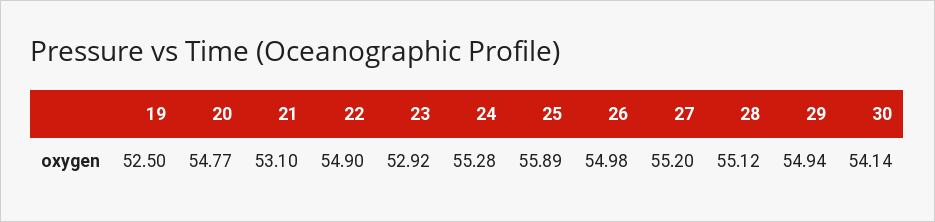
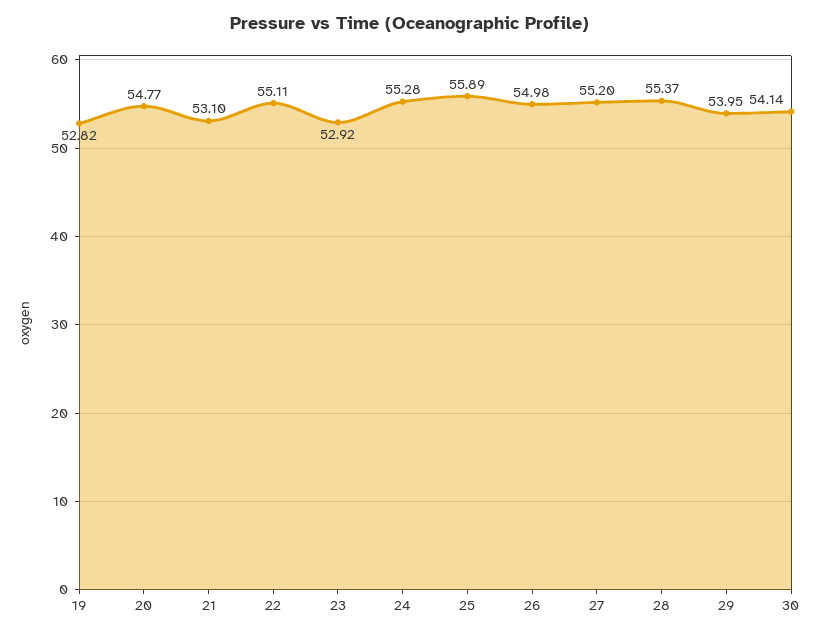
  {
-   "19": 52.5,
+   "19": 52.82,
    "20": 54.77,
    "21": 53.1,
-   "22": 54.9,
+   "22": 55.11,
    "23": 52.92,
    "24": 55.28,
    "25": 55.89,
    "26": 54.98,
    "27": 55.2,
-   "28": 55.12,
+   "28": 55.37,
-   "29": 54.94,
+   "29": 53.95,
    "30": 54.14
  }

